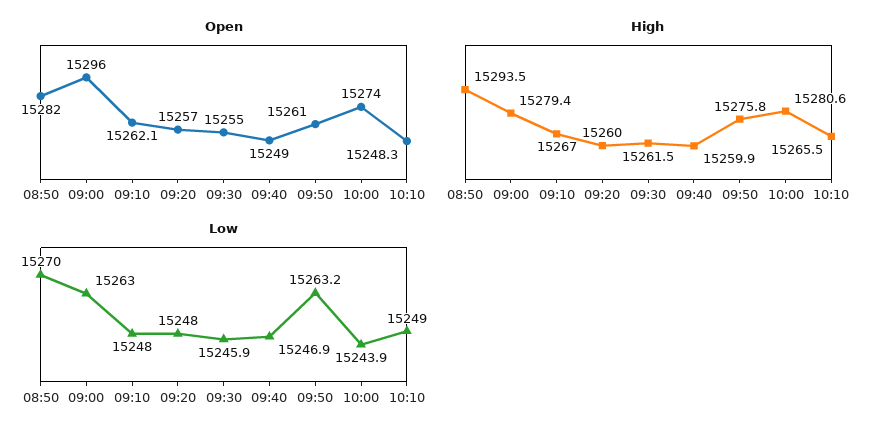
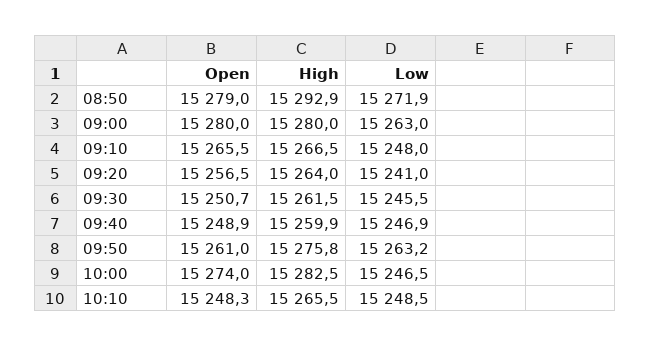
  {
    "Open": {
-     "08:50": 15282,
+     "08:50": 15279,
-     "09:00": 15296,
+     "09:00": 15280,
-     "09:10": 15262.1,
+     "09:10": 15265.5,
-     "09:20": 15257,
+     "09:20": 15256.5,
-     "09:30": 15255,
+     "09:30": 15250.7,
-     "09:40": 15249,
+     "09:40": 15248.9,
      "09:50": 15261,
      "10:00": 15274,
      "10:10": 15248.3
    },
    "High": {
-     "08:50": 15293.5,
+     "08:50": 15292.9,
-     "09:00": 15279.4,
+     "09:00": 15280,
-     "09:10": 15267,
+     "09:10": 15266.5,
-     "09:20": 15260,
+     "09:20": 15264,
      "09:30": 15261.5,
      "09:40": 15259.9,
      "09:50": 15275.8,
-     "10:00": 15280.6,
+     "10:00": 15282.5,
      "10:10": 15265.5
    },
    "Low": {
-     "08:50": 15270,
+     "08:50": 15271.9,
      "09:00": 15263,
      "09:10": 15248,
-     "09:20": 15248,
+     "09:20": 15241,
-     "09:30": 15245.9,
+     "09:30": 15245.5,
      "09:40": 15246.9,
      "09:50": 15263.2,
-     "10:00": 15243.9,
+     "10:00": 15246.5,
-     "10:10": 15249
+     "10:10": 15248.5
    }
  }

